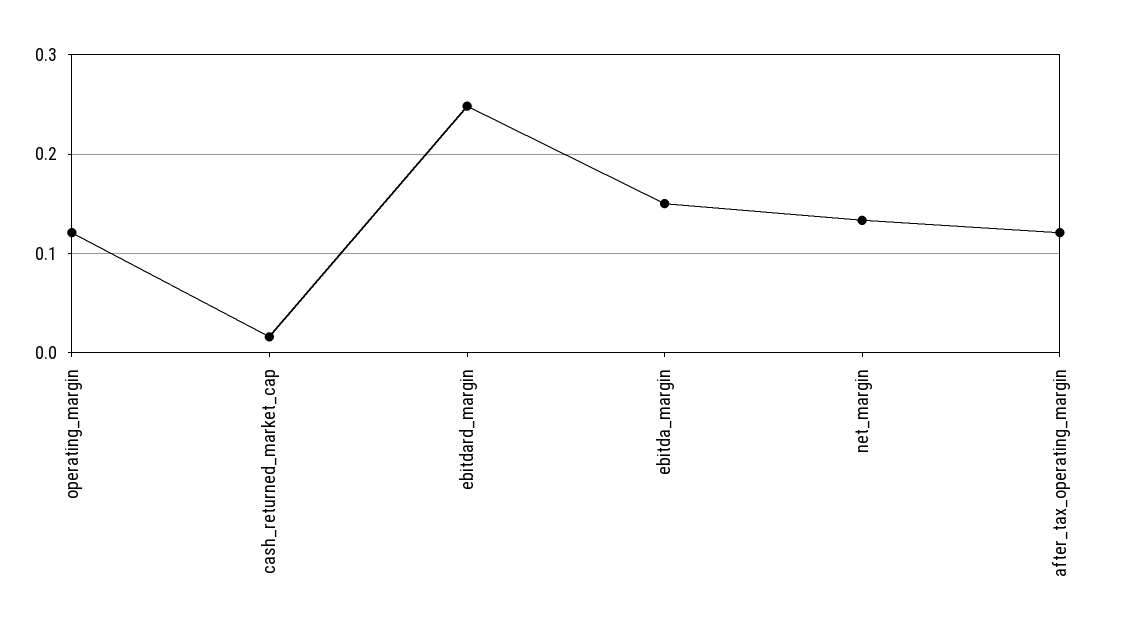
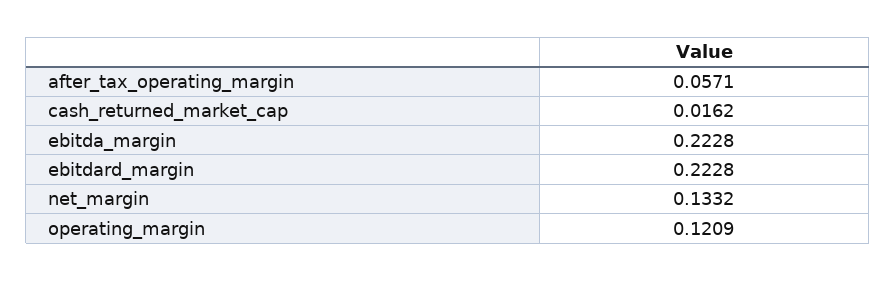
  {
    "operating_margin": 0.1209,
    "cash_returned_market_cap": 0.0162,
-   "ebitdard_margin": 0.25,
+   "ebitdard_margin": 0.2228,
-   "ebitda_margin": 0.15,
+   "ebitda_margin": 0.2228,
    "net_margin": 0.1332,
-   "after_tax_operating_margin": 0.12
+   "after_tax_operating_margin": 0.0571
  }

